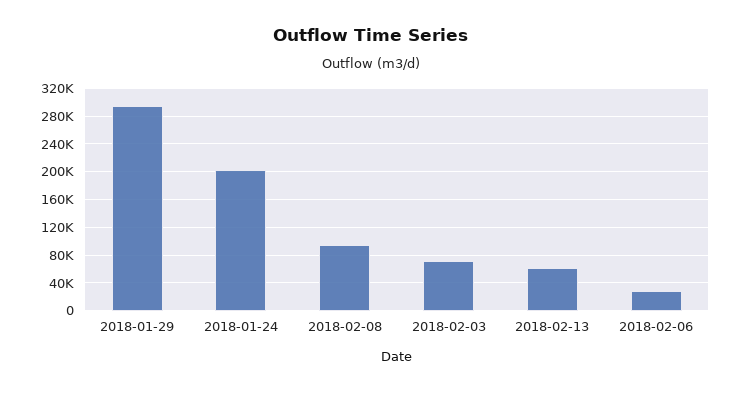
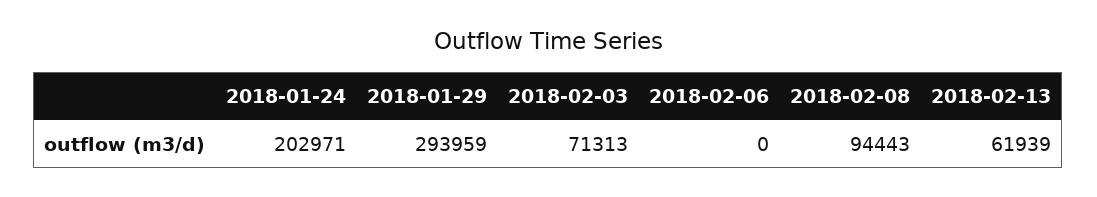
  {
    "2018-01-29": 293959,
    "2018-01-24": 202971,
    "2018-02-08": 94443,
    "2018-02-03": 71313,
    "2018-02-13": 61939,
-   "2018-02-06": 30000
+   "2018-02-06": 0
  }

